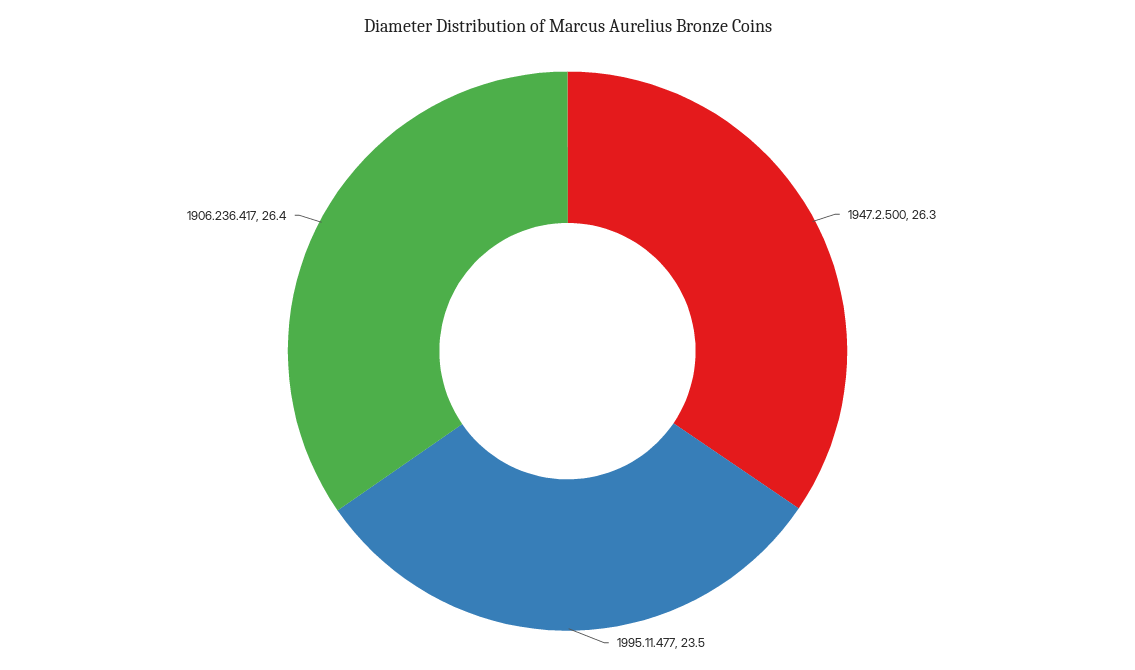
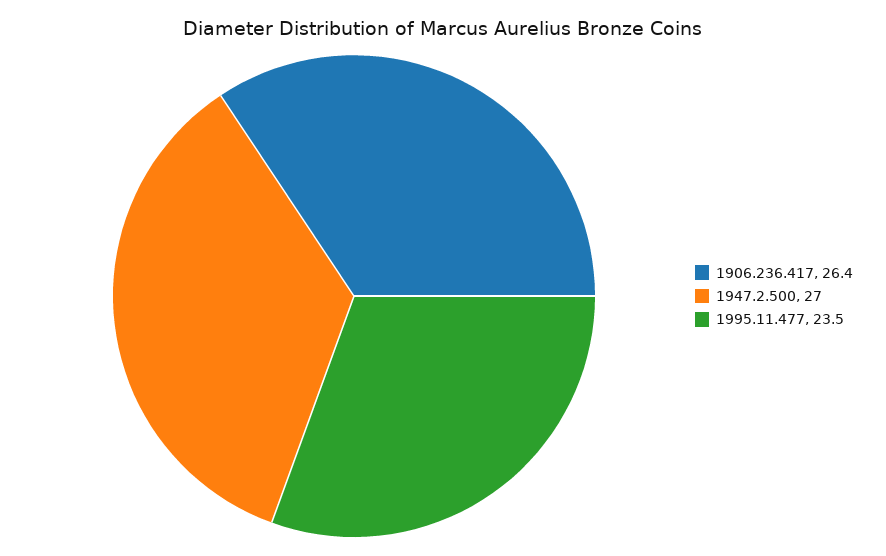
  {
-   "1947.2.500": 26.3,
+   "1947.2.500": 27,
    "1995.11.477": 23.5,
    "1906.236.417": 26.4
  }

